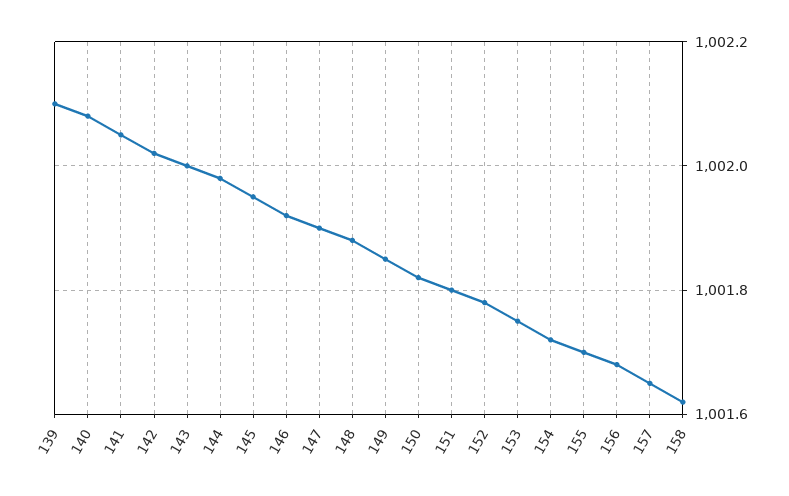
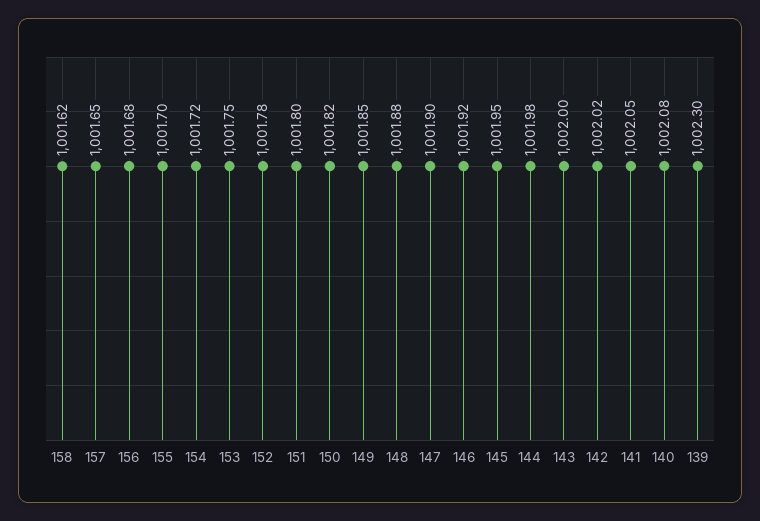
  {
-   "139": 1002.1,
+   "139": 1002.3,
    "140": 1002.08,
    "141": 1002.05,
    "142": 1002.02,
    "143": 1002,
    "144": 1001.98,
    "145": 1001.95,
    "146": 1001.92,
    "147": 1001.9,
    "148": 1001.88,
    "149": 1001.85,
    "150": 1001.82,
    "151": 1001.8,
    "152": 1001.78,
    "153": 1001.75,
    "154": 1001.72,
    "155": 1001.7,
    "156": 1001.68,
    "157": 1001.65,
    "158": 1001.62
  }

